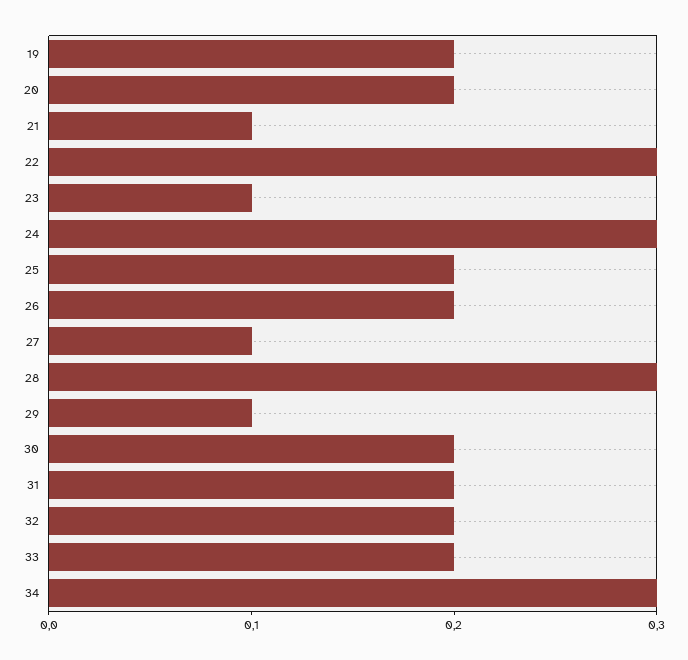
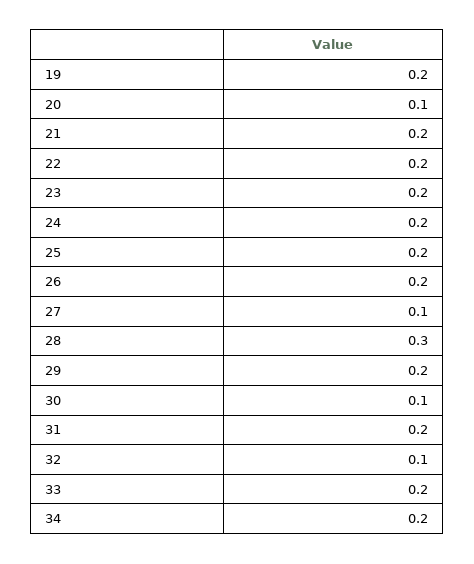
  {
    "19": 0.2,
-   "20": 0.2,
+   "20": 0.1,
-   "21": 0.1,
+   "21": 0.2,
-   "22": 0.3,
+   "22": 0.2,
-   "23": 0.1,
+   "23": 0.2,
-   "24": 0.3,
+   "24": 0.2,
    "25": 0.2,
    "26": 0.2,
    "27": 0.1,
    "28": 0.3,
-   "29": 0.1,
+   "29": 0.2,
-   "30": 0.2,
+   "30": 0.1,
    "31": 0.2,
-   "32": 0.2,
+   "32": 0.1,
    "33": 0.2,
-   "34": 0.3
+   "34": 0.2
  }

